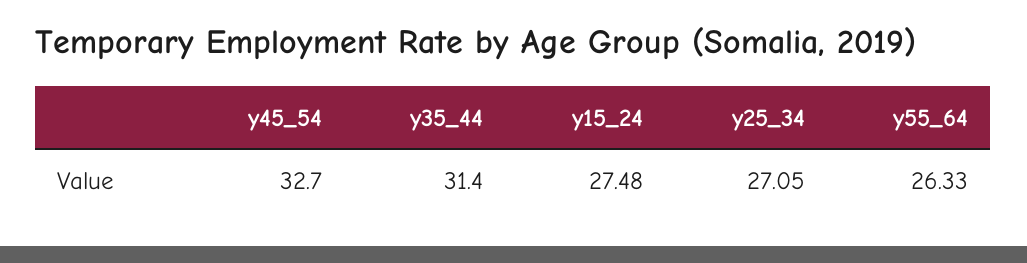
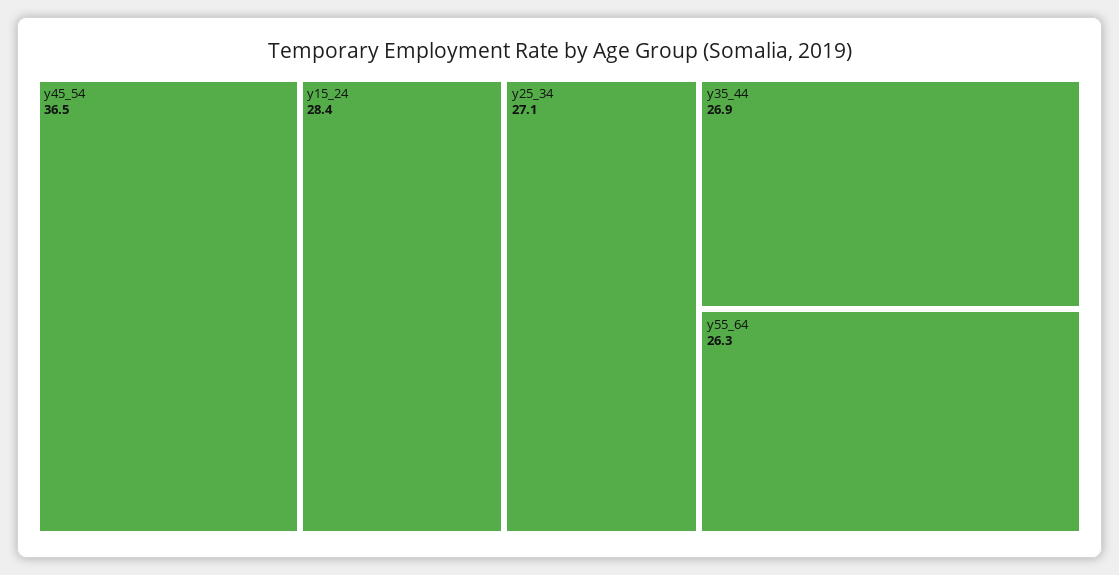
  {
-   "y45_54": 32.7,
+   "y45_54": 36.5,
-   "y35_44": 31.4,
+   "y35_44": 26.9,
-   "y15_24": 27.48,
+   "y15_24": 28.4,
    "y25_34": 27.05,
    "y55_64": 26.33
  }

